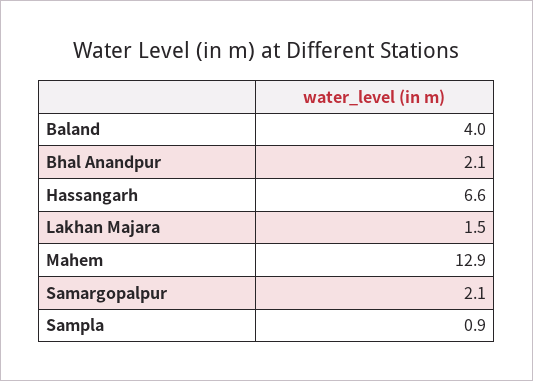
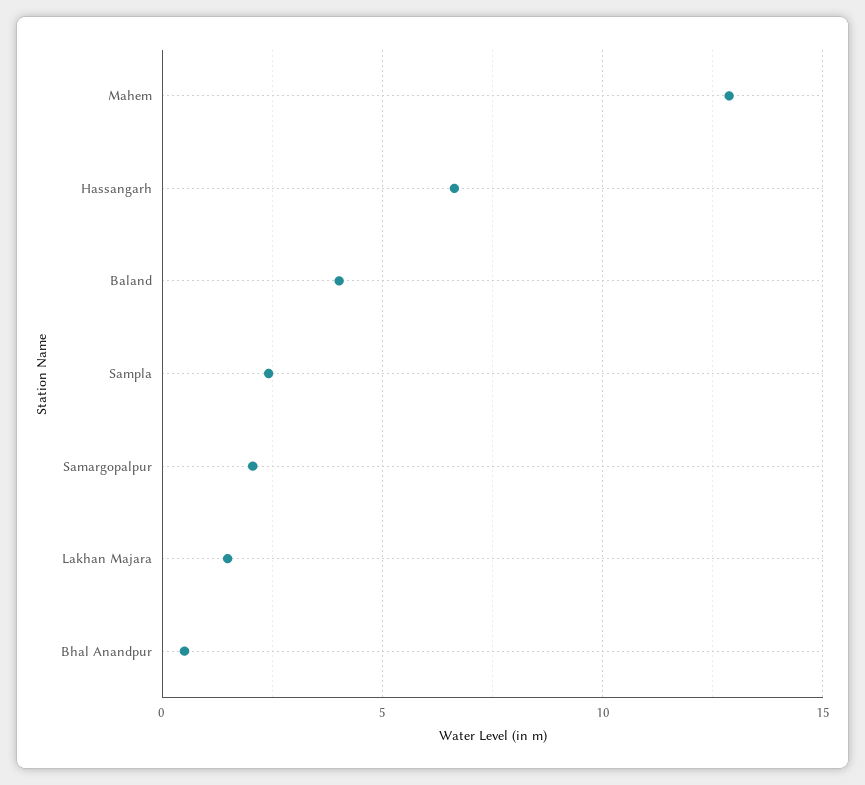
  {
    "Baland": 4,
-   "Bhal Anandpur": 2.1,
+   "Bhal Anandpur": 0.5,
    "Hassangarh": 6.6,
    "Lakhan Majara": 1.5,
    "Mahem": 12.9,
    "Samargopalpur": 2.1,
-   "Sampla": 0.9
+   "Sampla": 2.5
  }

